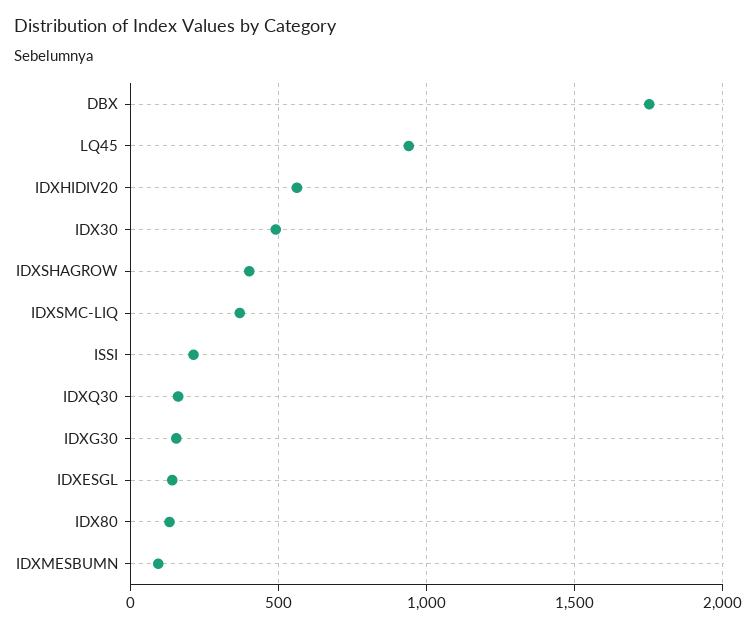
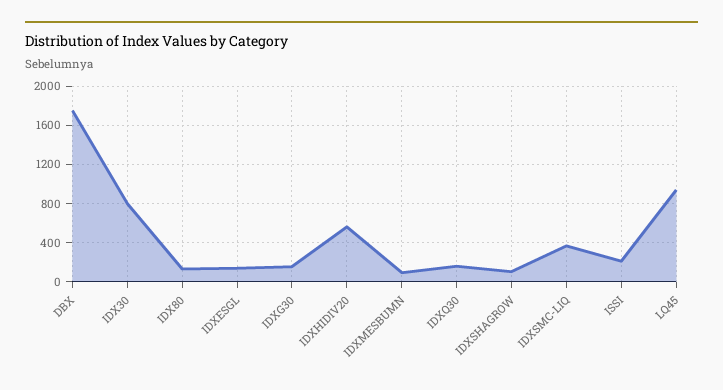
  {
    "DBX": 1750,
    "LQ45": 950,
    "IDXHIDIV20": 550,
-   "IDX30": 500,
+   "IDX30": 800,
-   "IDXSHAGROW": 400,
+   "IDXSHAGROW": 100,
    "IDXSMC-LIQ": 350,
    "ISSI": 200,
    "IDXQ30": 150,
    "IDXG30": 150,
    "IDXESGL": 150,
    "IDX80": 150,
    "IDXMESBUMN": 100
  }

